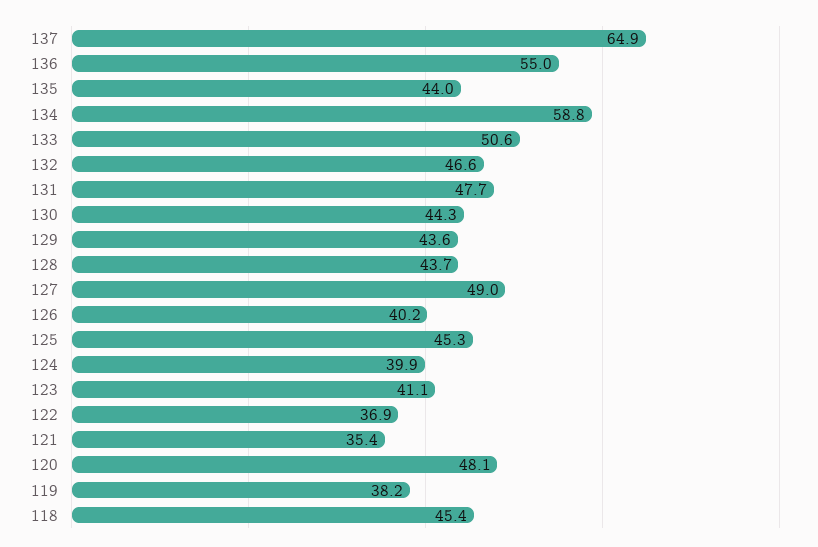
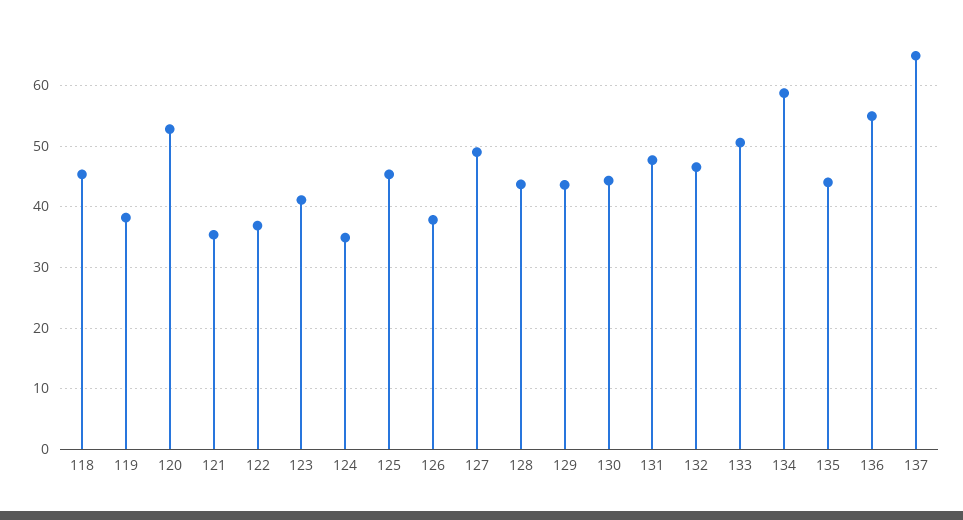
  {
    "137": 64.9,
    "136": 55,
    "135": 44,
    "134": 58.8,
    "133": 50.6,
    "132": 46.6,
    "131": 47.7,
    "130": 44.3,
    "129": 43.6,
    "128": 43.7,
    "127": 49,
-   "126": 40.2,
+   "126": 38,
    "125": 45.3,
-   "124": 39.9,
+   "124": 35,
    "123": 41.1,
    "122": 36.9,
    "121": 35.4,
-   "120": 48.1,
+   "120": 53,
    "119": 38.2,
    "118": 45.4
  }

